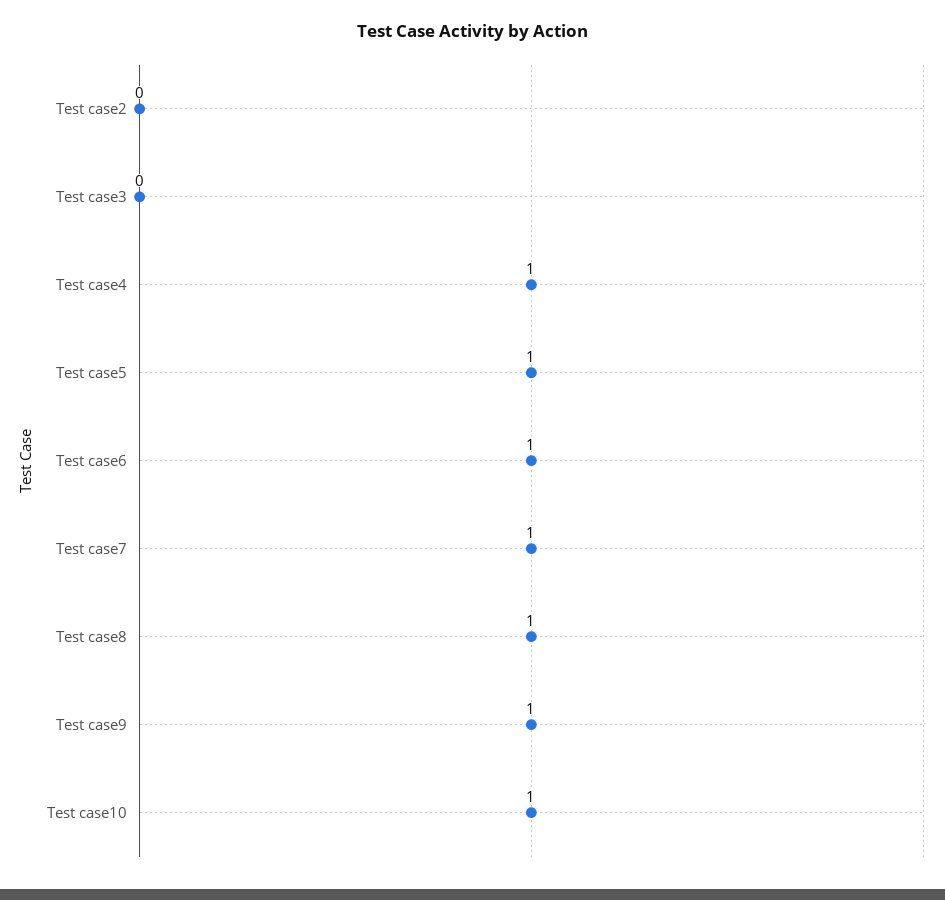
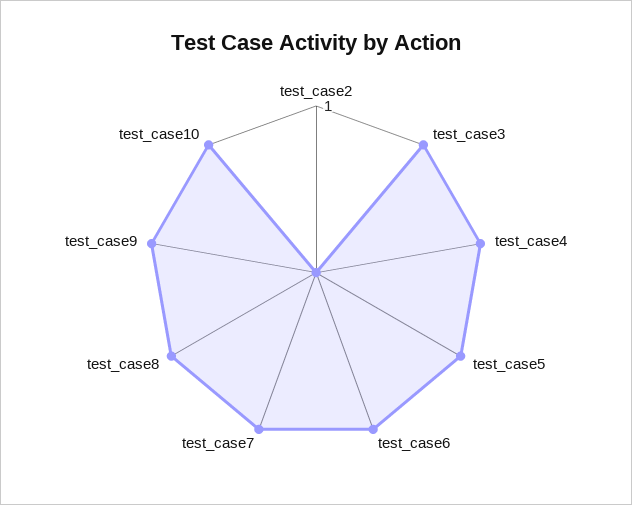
  {
    "Test case2": 0,
-   "Test case3": 0,
+   "Test case3": 1,
    "Test case4": 1,
    "Test case5": 1,
    "Test case6": 1,
    "Test case7": 1,
    "Test case8": 1,
    "Test case9": 1,
    "Test case10": 1
  }

